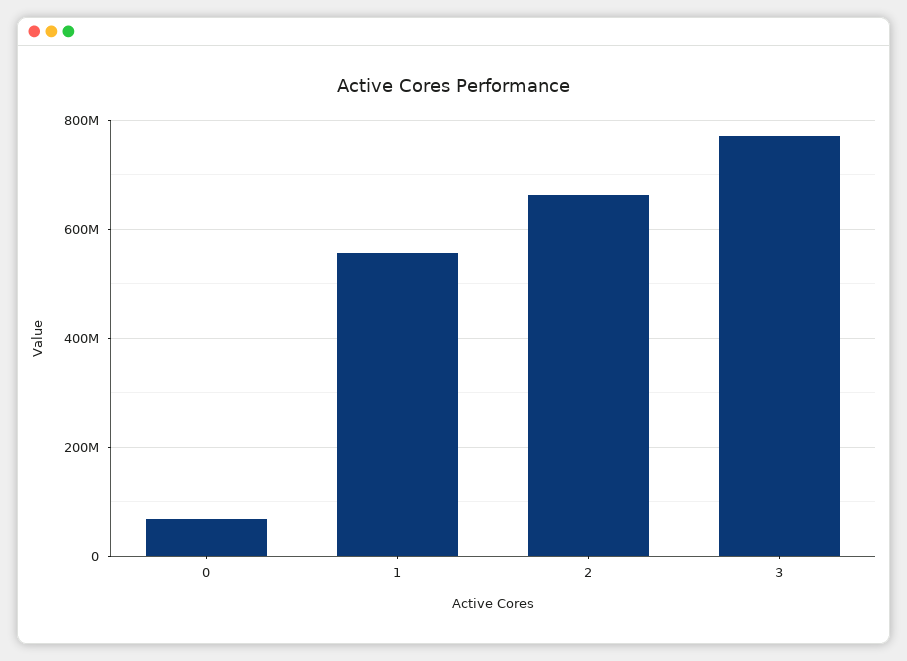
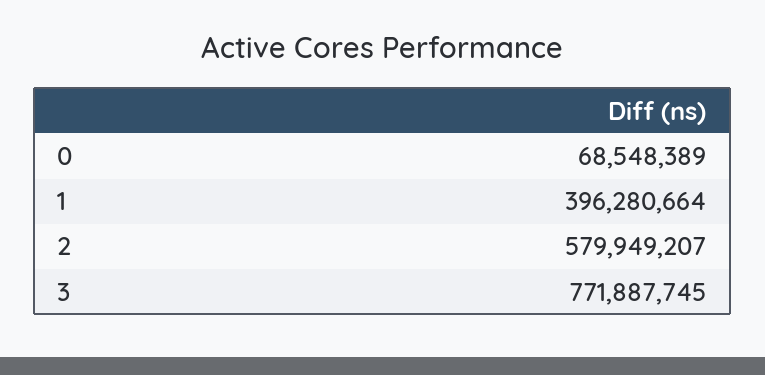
  {
    "0": 68548389,
-   "1": 560000000,
+   "1": 396280664,
-   "2": 660000000,
+   "2": 579949207,
    "3": 771887745
  }

